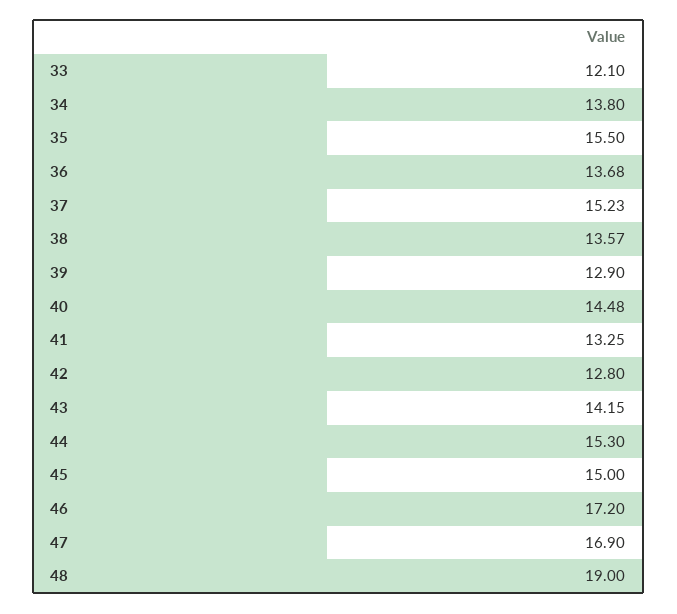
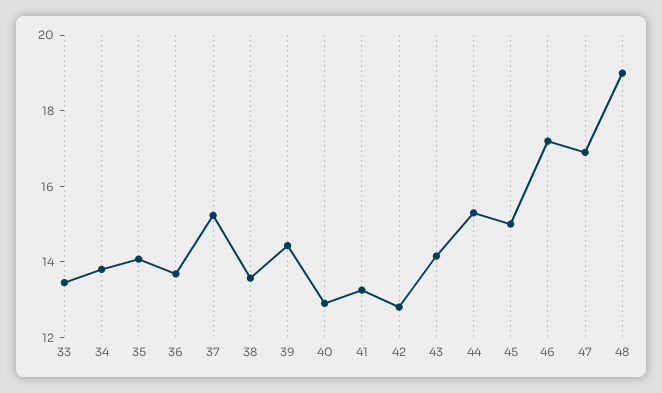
  {
-   "33": 12.1,
+   "33": 13.5,
    "34": 13.8,
-   "35": 15.5,
+   "35": 14,
    "36": 13.68,
    "37": 15.23,
    "38": 13.57,
-   "39": 12.9,
+   "39": 14.5,
-   "40": 14.48,
+   "40": 13,
    "41": 13.25,
    "42": 12.8,
    "43": 14.15,
    "44": 15.3,
    "45": 15,
    "46": 17.2,
    "47": 16.9,
    "48": 19
  }

